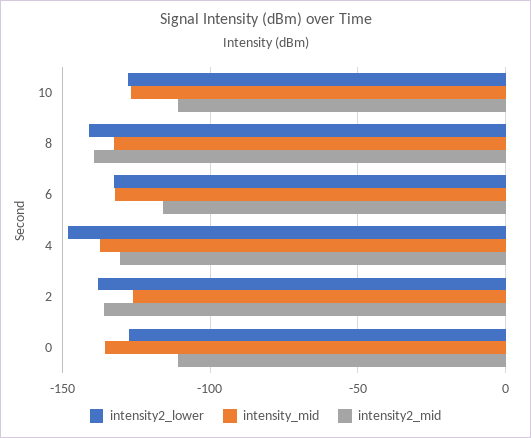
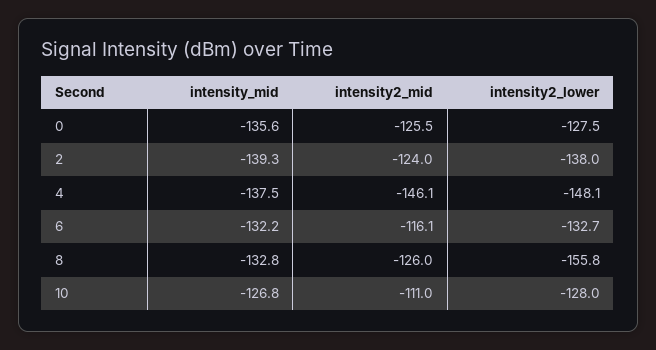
  {
    "intensity2_lower": {
      "10": -128,
-     "8": -140,
+     "8": -155.8,
      "6": -132.7,
      "4": -148.1,
      "2": -138,
      "0": -127.5
    },
    "intensity_mid": {
      "10": -126.8,
      "8": -132.8,
      "6": -132.2,
      "4": -137.5,
-     "2": -125,
+     "2": -139.3,
      "0": -135.6
    },
    "intensity2_mid": {
      "10": -111,
-     "8": -140,
+     "8": -126,
      "6": -116.1,
-     "4": -130,
+     "4": -146.1,
-     "2": -135,
+     "2": -124,
-     "0": -110
+     "0": -125.5
    }
  }

